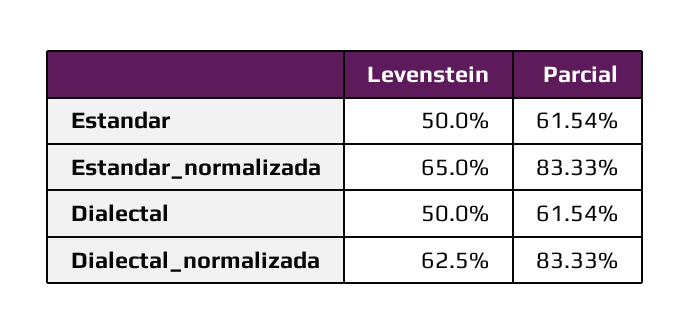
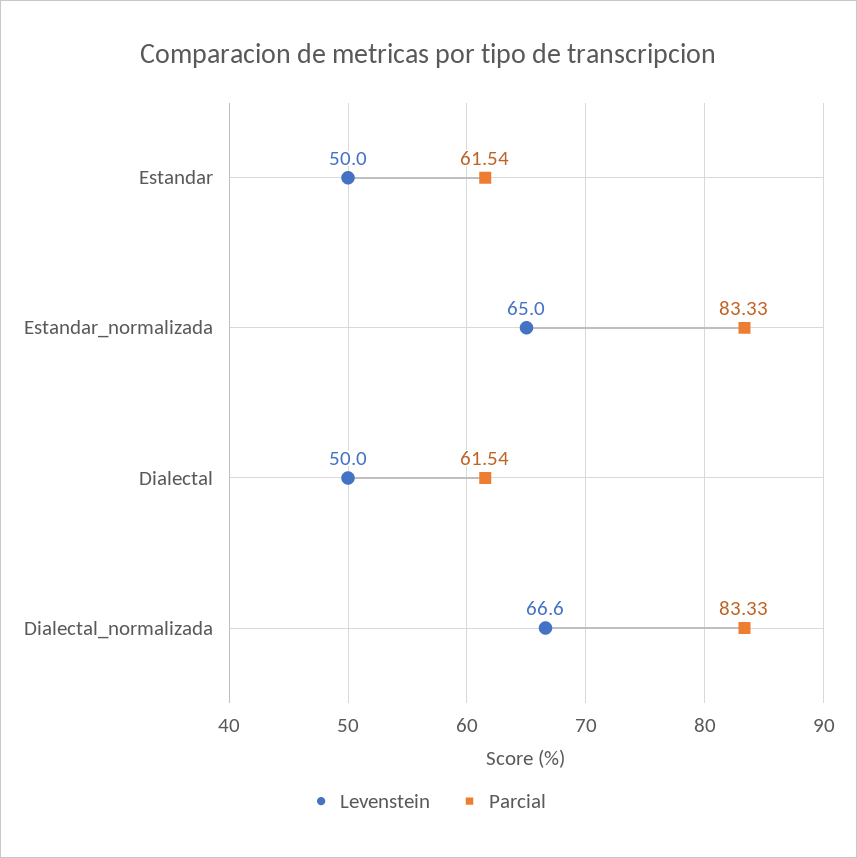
  {
    "Levenstein": {
      "Estandar": 50,
      "Estandar_normalizada": 65,
      "Dialectal": 50,
-     "Dialectal_normalizada": 62.5
+     "Dialectal_normalizada": 66.6
    },
    "Parcial": {
      "Estandar": 61.54,
      "Estandar_normalizada": 83.33,
      "Dialectal": 61.54,
      "Dialectal_normalizada": 83.33
    }
  }

